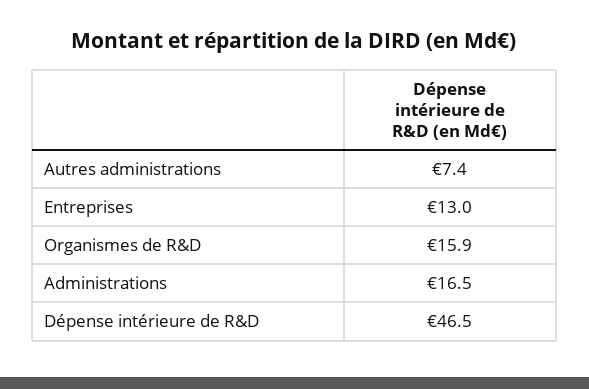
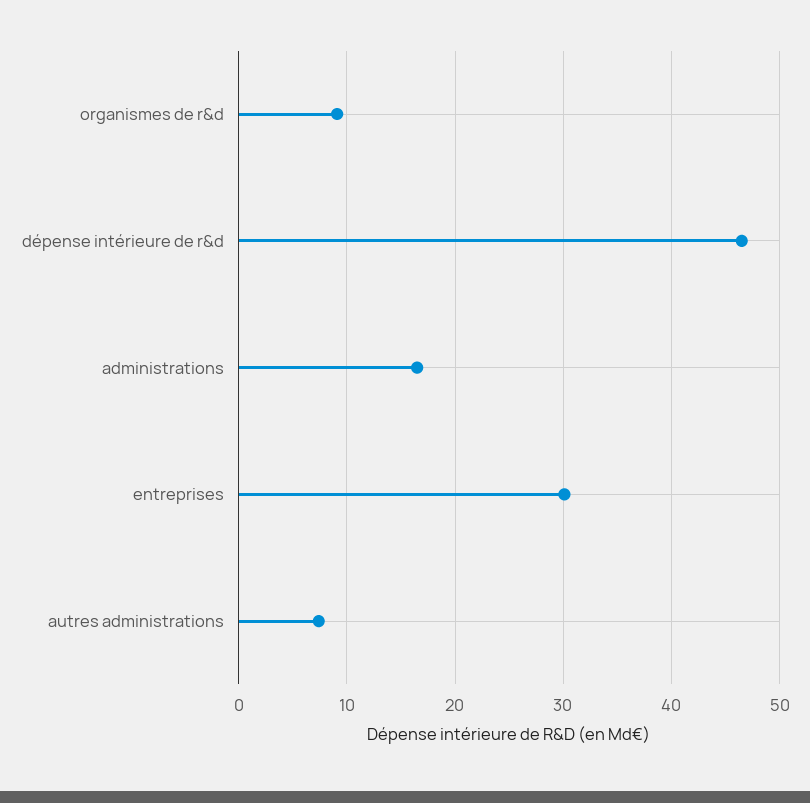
  {
    "Autres administrations": 7.4,
-   "Entreprises": 13,
+   "Entreprises": 30,
-   "Organismes de R&D": 15.9,
+   "Organismes de R&D": 9,
    "Administrations": 16.5,
    "Dépense intérieure de R&D": 46.5
  }

